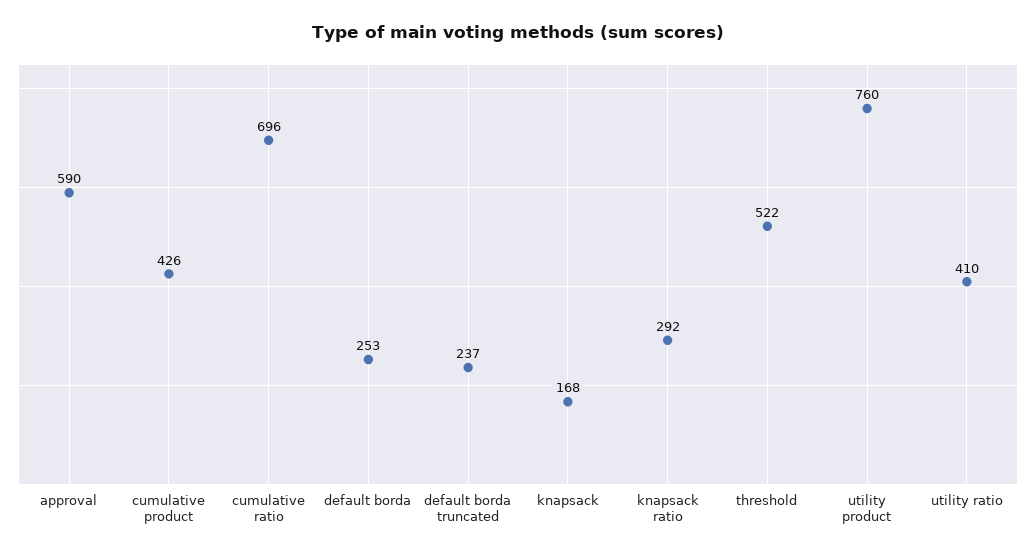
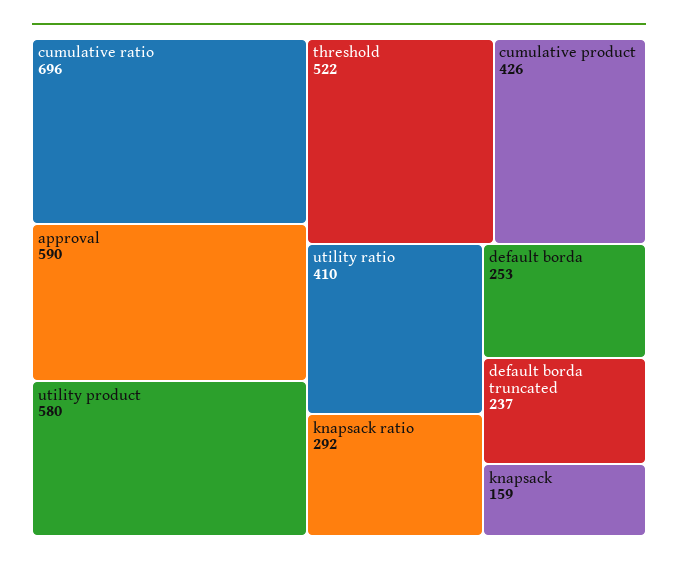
  {
    "approval": 590,
    "cumulative product": 426,
    "cumulative ratio": 696,
    "default borda": 253,
    "default borda truncated": 237,
-   "knapsack": 168,
+   "knapsack": 159,
    "knapsack ratio": 292,
    "threshold": 522,
-   "utility product": 760,
+   "utility product": 580,
    "utility ratio": 410
  }

